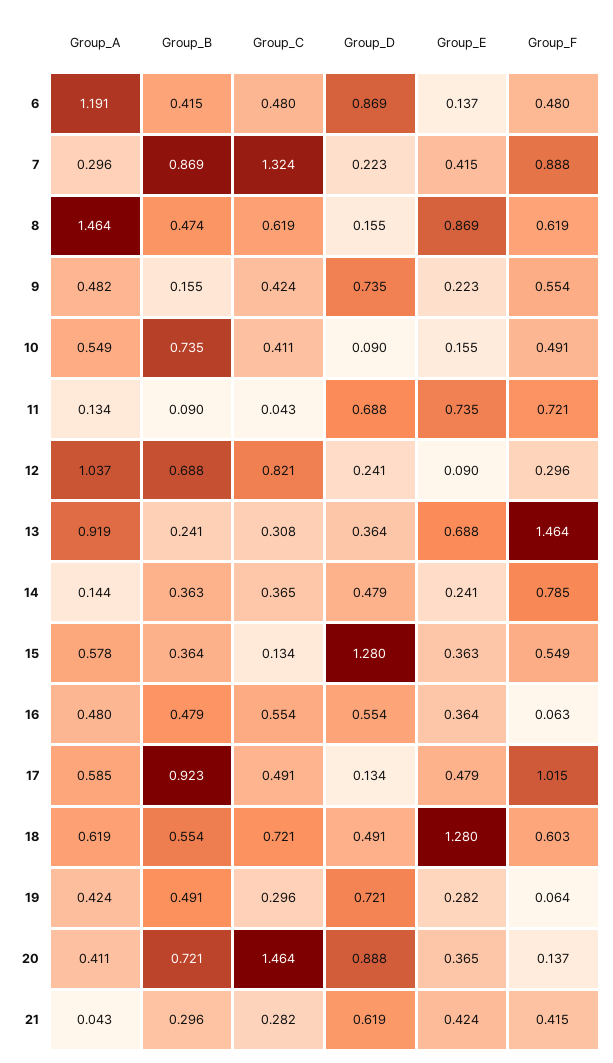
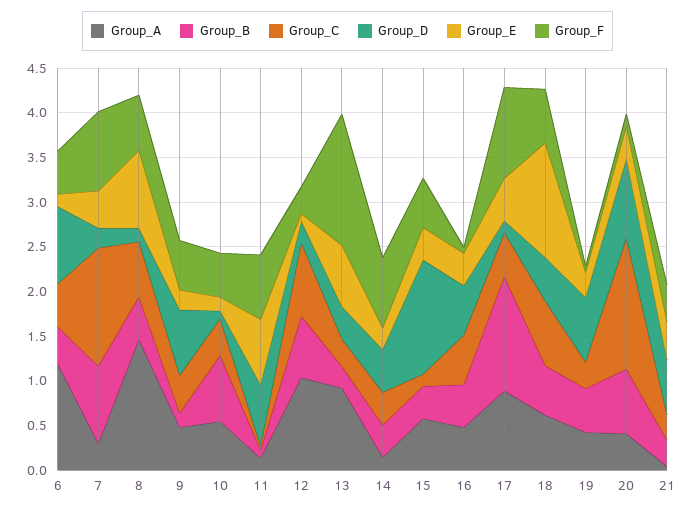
  {
    "Group_A": {
      "6": 1.191,
      "7": 0.296,
      "8": 1.464,
      "9": 0.482,
      "10": 0.549,
      "11": 0.134,
      "12": 1.037,
      "13": 0.919,
      "14": 0.144,
      "15": 0.578,
      "16": 0.48,
-     "17": 0.585,
+     "17": 0.9,
      "18": 0.619,
      "19": 0.424,
      "20": 0.411,
      "21": 0.043
    },
    "Group_B": {
      "6": 0.415,
      "7": 0.869,
      "8": 0.474,
      "9": 0.155,
      "10": 0.735,
      "11": 0.09,
      "12": 0.688,
      "13": 0.241,
      "14": 0.363,
      "15": 0.364,
      "16": 0.479,
-     "17": 0.923,
+     "17": 1.3,
      "18": 0.554,
      "19": 0.491,
      "20": 0.721,
      "21": 0.296
    },
    "Group_C": {
      "6": 0.48,
      "7": 1.324,
      "8": 0.619,
      "9": 0.424,
      "10": 0.411,
      "11": 0.043,
      "12": 0.821,
      "13": 0.308,
      "14": 0.365,
      "15": 0.134,
      "16": 0.554,
      "17": 0.491,
      "18": 0.721,
      "19": 0.296,
      "20": 1.464,
      "21": 0.282
    },
    "Group_D": {
      "6": 0.869,
      "7": 0.223,
      "8": 0.155,
      "9": 0.735,
      "10": 0.09,
      "11": 0.688,
      "12": 0.241,
      "13": 0.364,
      "14": 0.479,
      "15": 1.28,
      "16": 0.554,
      "17": 0.134,
      "18": 0.491,
      "19": 0.721,
      "20": 0.888,
      "21": 0.619
    },
    "Group_E": {
      "6": 0.137,
      "7": 0.415,
      "8": 0.869,
      "9": 0.223,
      "10": 0.155,
      "11": 0.735,
      "12": 0.09,
      "13": 0.688,
      "14": 0.241,
      "15": 0.363,
      "16": 0.364,
      "17": 0.479,
      "18": 1.28,
      "19": 0.282,
      "20": 0.365,
      "21": 0.424
    },
    "Group_F": {
      "6": 0.48,
      "7": 0.888,
      "8": 0.619,
      "9": 0.554,
      "10": 0.491,
      "11": 0.721,
      "12": 0.296,
      "13": 1.464,
      "14": 0.785,
      "15": 0.549,
      "16": 0.063,
      "17": 1.015,
      "18": 0.603,
      "19": 0.064,
      "20": 0.137,
      "21": 0.415
    }
  }

